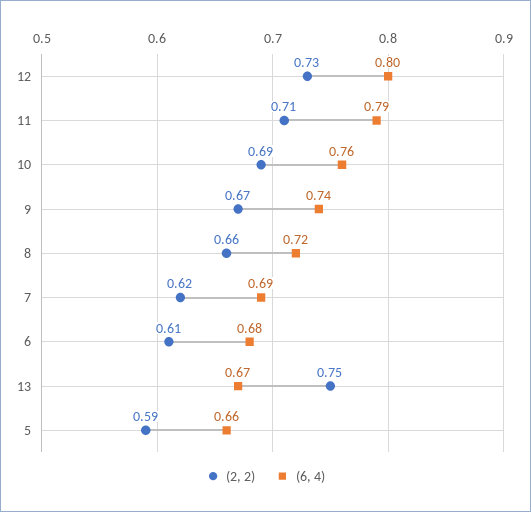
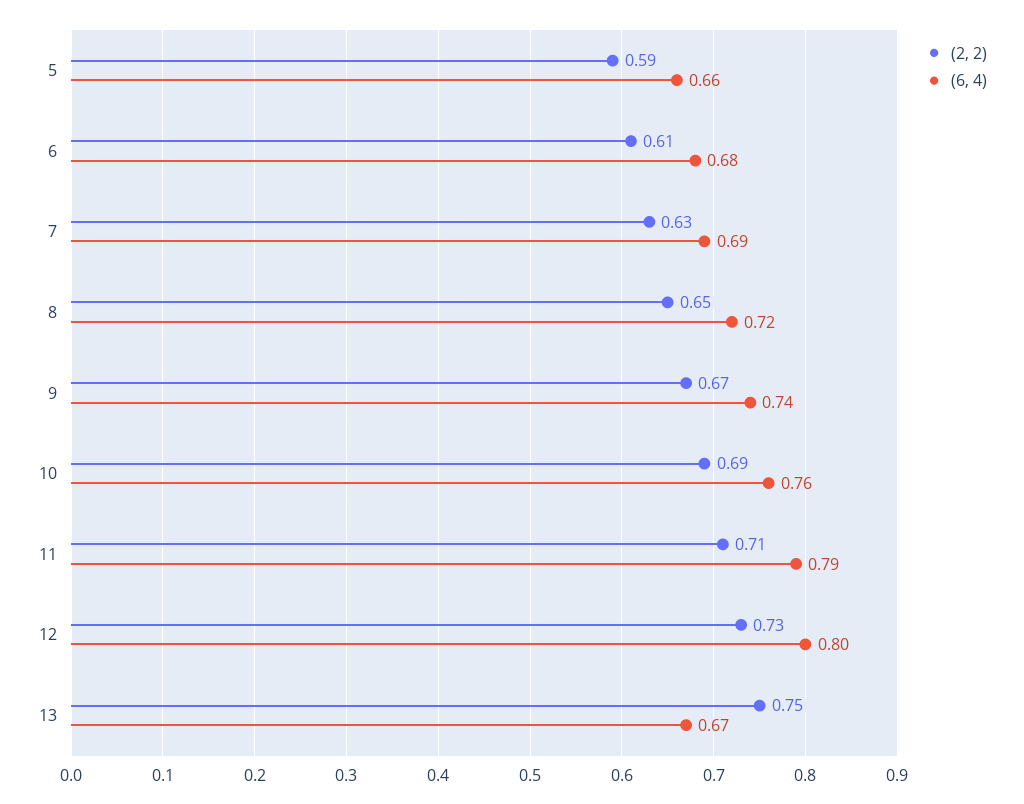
  {
    "(2, 2)": {
      "12": 0.73,
      "11": 0.71,
      "10": 0.69,
      "9": 0.67,
-     "8": 0.66,
+     "8": 0.65,
-     "7": 0.62,
+     "7": 0.63,
      "6": 0.61,
      "13": 0.75,
      "5": 0.59
    },
    "(6, 4)": {
      "12": 0.8,
      "11": 0.79,
      "10": 0.76,
      "9": 0.74,
      "8": 0.72,
      "7": 0.69,
      "6": 0.68,
      "13": 0.67,
      "5": 0.66
    }
  }

